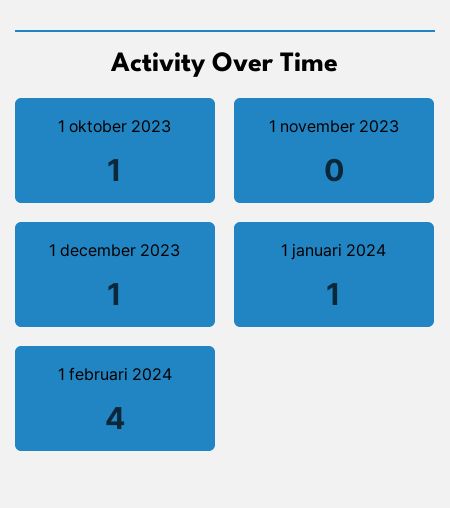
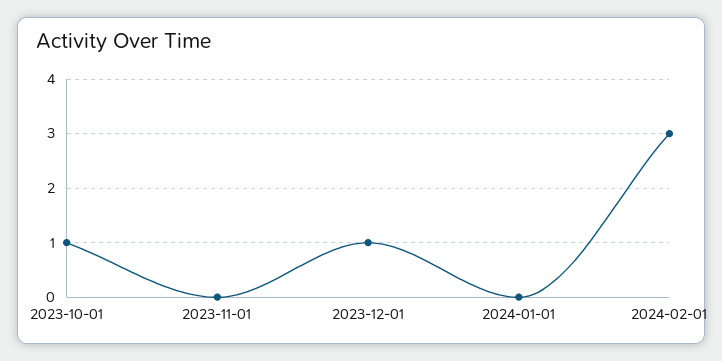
  {
    "1 oktober 2023": 1,
    "1 november 2023": 0,
    "1 december 2023": 1,
-   "1 januari 2024": 1,
+   "1 januari 2024": 0,
-   "1 februari 2024": 4
+   "1 februari 2024": 3
  }

